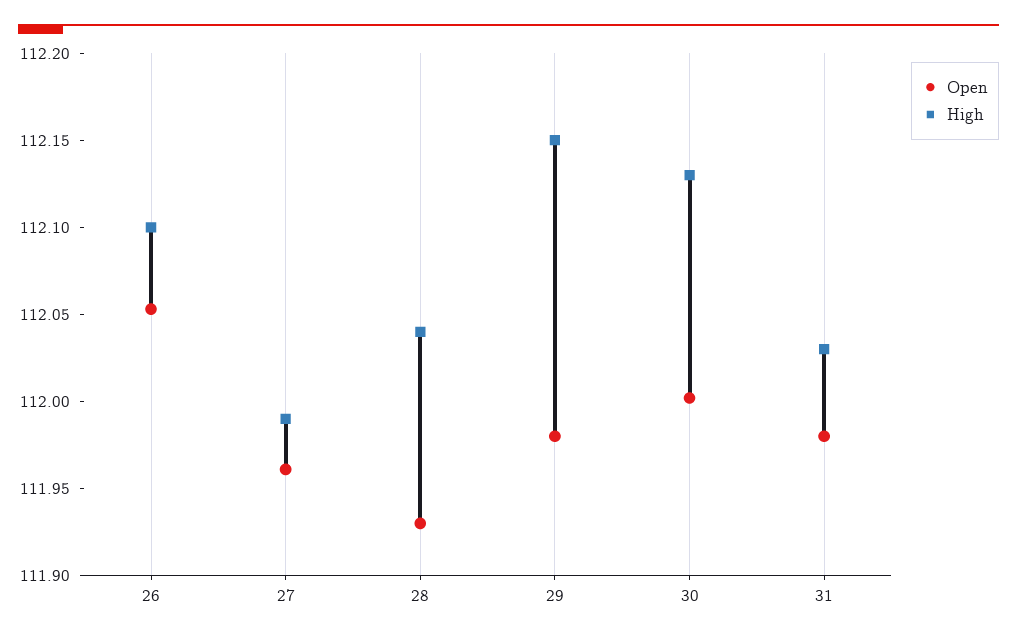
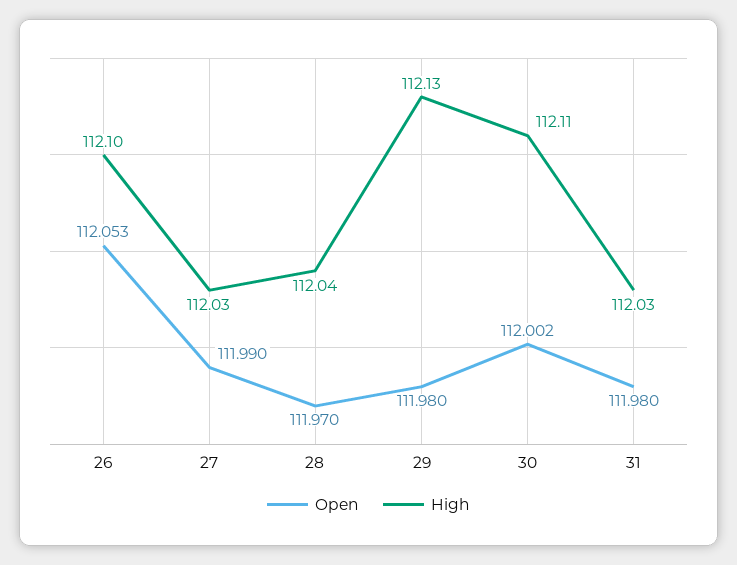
  {
    "Open": {
      "26": 112.053,
-     "27": 111.96,
+     "27": 111.99,
-     "28": 111.93,
+     "28": 111.97,
      "29": 111.98,
      "30": 112.002,
      "31": 111.98
    },
    "High": {
      "26": 112.1,
-     "27": 111.99,
+     "27": 112.03,
      "28": 112.04,
-     "29": 112.15,
+     "29": 112.13,
-     "30": 112.13,
+     "30": 112.11,
      "31": 112.03
    }
  }

